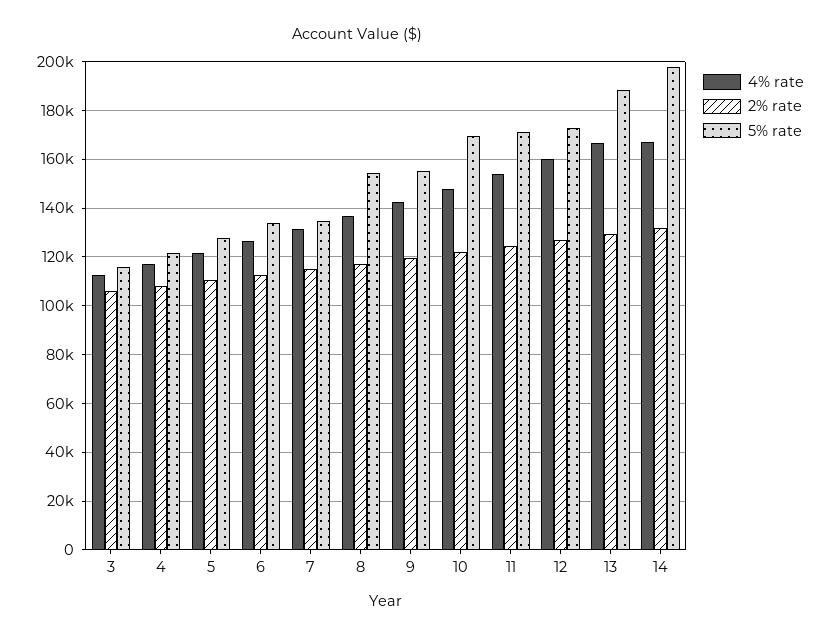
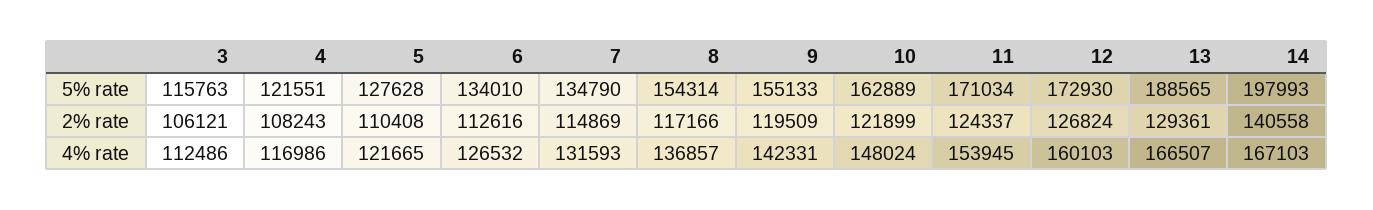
  {
    "4% rate": {
      "3": 112486,
      "4": 116986,
      "5": 121665,
      "6": 126532,
      "7": 131593,
      "8": 136857,
      "9": 142331,
      "10": 148024,
      "11": 153945,
      "12": 160103,
      "13": 166507,
      "14": 167103
    },
    "2% rate": {
      "3": 106121,
      "4": 108243,
      "5": 110408,
      "6": 112616,
      "7": 114869,
      "8": 117166,
      "9": 119509,
      "10": 121899,
      "11": 124337,
      "12": 126824,
      "13": 129361,
-     "14": 132500
+     "14": 140558
    },
    "5% rate": {
      "3": 115763,
      "4": 121551,
      "5": 127628,
      "6": 134010,
      "7": 134790,
      "8": 154314,
      "9": 155133,
-     "10": 170000,
+     "10": 162889,
      "11": 171034,
      "12": 172930,
      "13": 188565,
      "14": 197993
    }
  }

